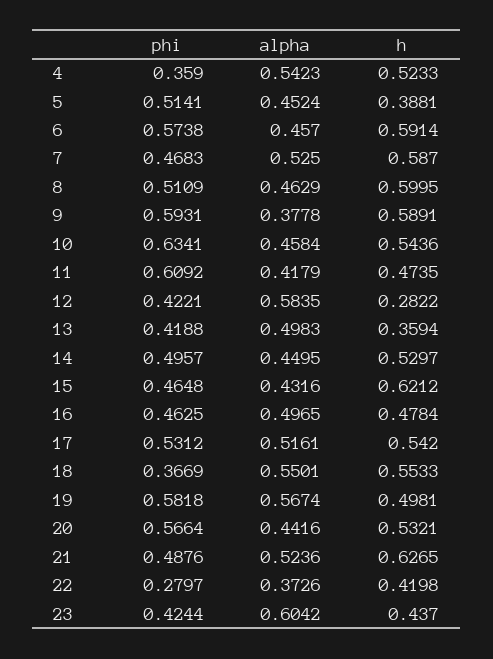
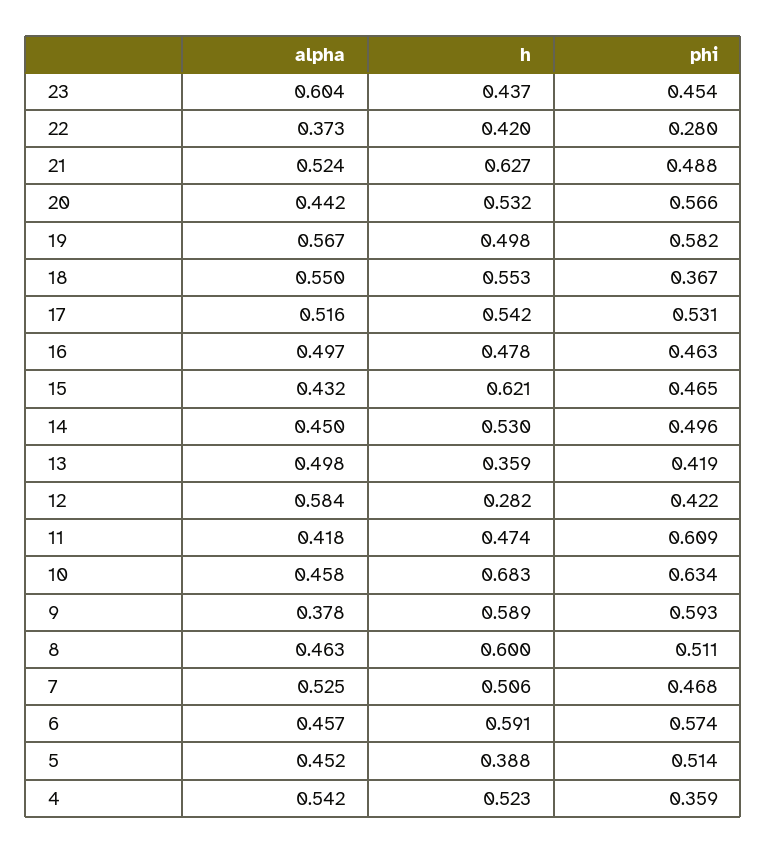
  {
    "phi": {
      "4": 0.359,
      "5": 0.5141,
      "6": 0.5738,
      "7": 0.4683,
      "8": 0.5109,
      "9": 0.5931,
      "10": 0.6341,
      "11": 0.6092,
      "12": 0.4221,
      "13": 0.4188,
      "14": 0.4957,
      "15": 0.4648,
      "16": 0.4625,
      "17": 0.5312,
      "18": 0.3669,
      "19": 0.5818,
      "20": 0.5664,
      "21": 0.4876,
      "22": 0.2797,
-     "23": 0.4244
+     "23": 0.454
    },
    "alpha": {
      "4": 0.5423,
      "5": 0.4524,
      "6": 0.457,
      "7": 0.525,
      "8": 0.4629,
      "9": 0.3778,
      "10": 0.4584,
      "11": 0.4179,
      "12": 0.5835,
      "13": 0.4983,
      "14": 0.4495,
      "15": 0.4316,
      "16": 0.4965,
      "17": 0.5161,
      "18": 0.5501,
      "19": 0.5674,
      "20": 0.4416,
      "21": 0.5236,
      "22": 0.3726,
      "23": 0.6042
    },
    "h": {
      "4": 0.5233,
      "5": 0.3881,
      "6": 0.5914,
-     "7": 0.587,
+     "7": 0.506,
      "8": 0.5995,
      "9": 0.5891,
-     "10": 0.5436,
+     "10": 0.683,
      "11": 0.4735,
      "12": 0.2822,
      "13": 0.3594,
      "14": 0.5297,
      "15": 0.6212,
      "16": 0.4784,
      "17": 0.542,
      "18": 0.5533,
      "19": 0.4981,
      "20": 0.5321,
      "21": 0.6265,
      "22": 0.4198,
      "23": 0.437
    }
  }

